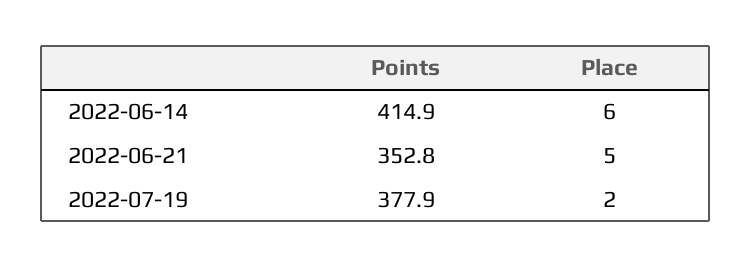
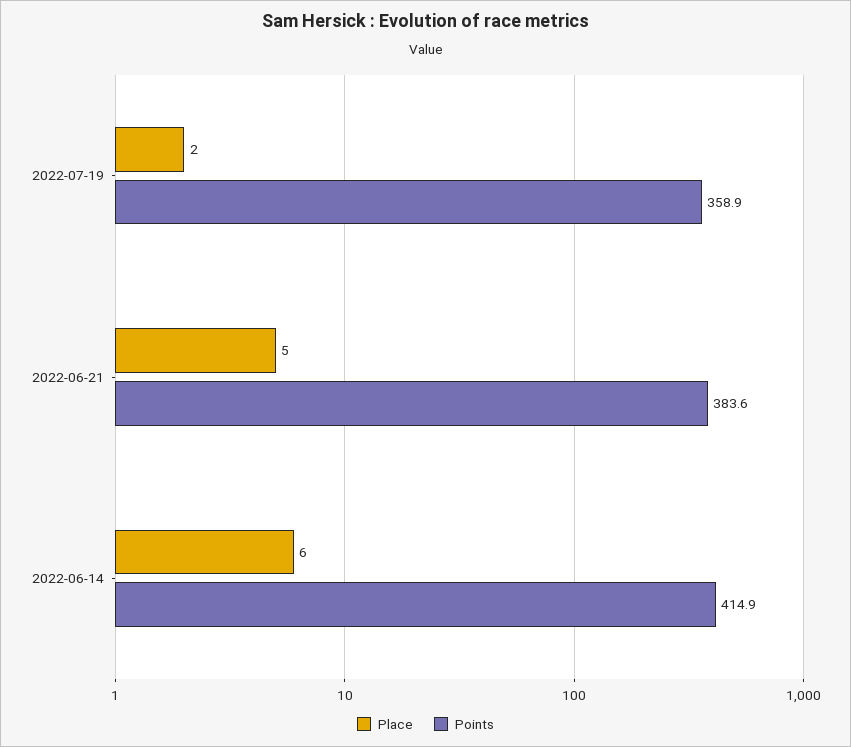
  {
    "Points": {
      "2022-06-14": 414.9,
-     "2022-06-21": 352.8,
+     "2022-06-21": 383.6,
-     "2022-07-19": 377.9
+     "2022-07-19": 358.9
    },
    "Place": {
      "2022-06-14": 6,
      "2022-06-21": 5,
      "2022-07-19": 2
    }
  }

